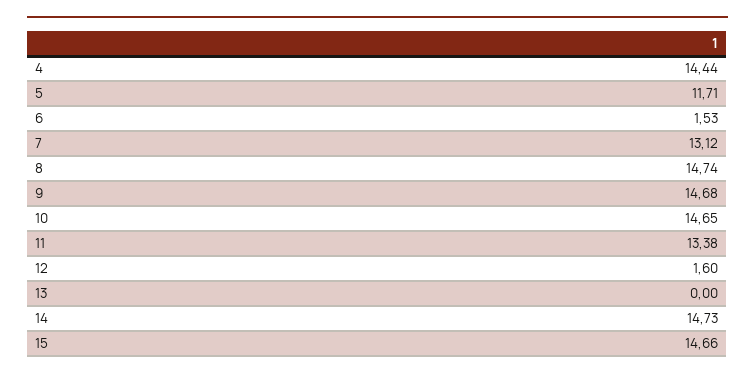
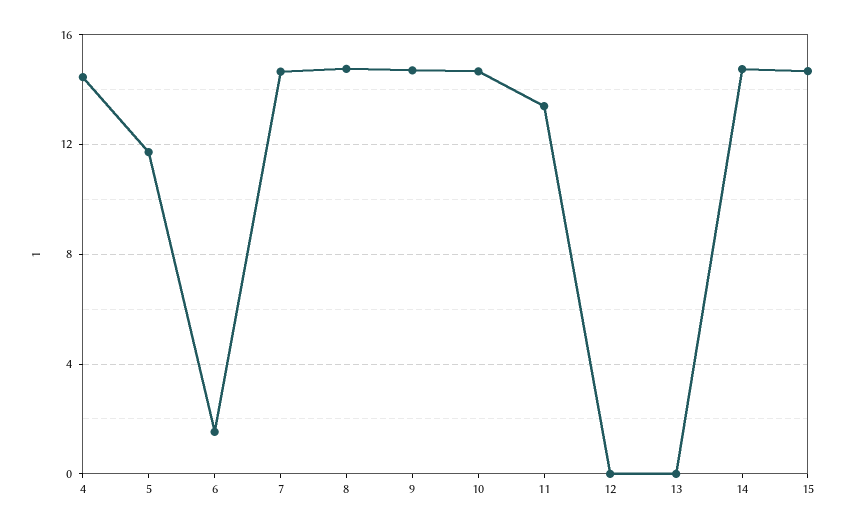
  {
    "4": 14.44,
    "5": 11.71,
    "6": 1.53,
-   "7": 13.12,
+   "7": 14.5,
    "8": 14.74,
    "9": 14.68,
    "10": 14.65,
    "11": 13.38,
-   "12": 1.6,
+   "12": 0,
    "13": 0,
    "14": 14.73,
    "15": 14.66
  }

